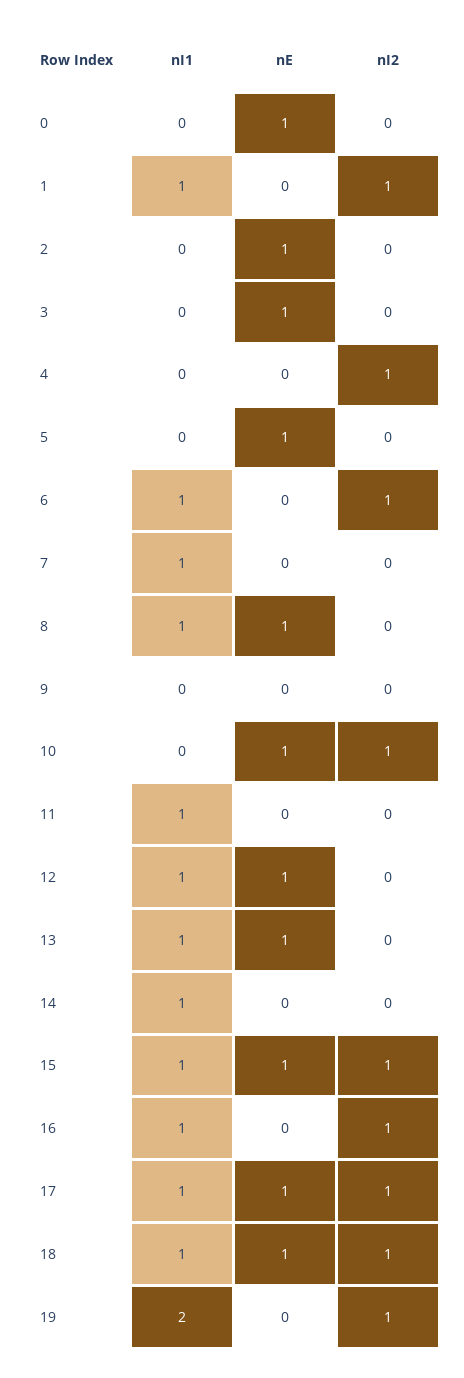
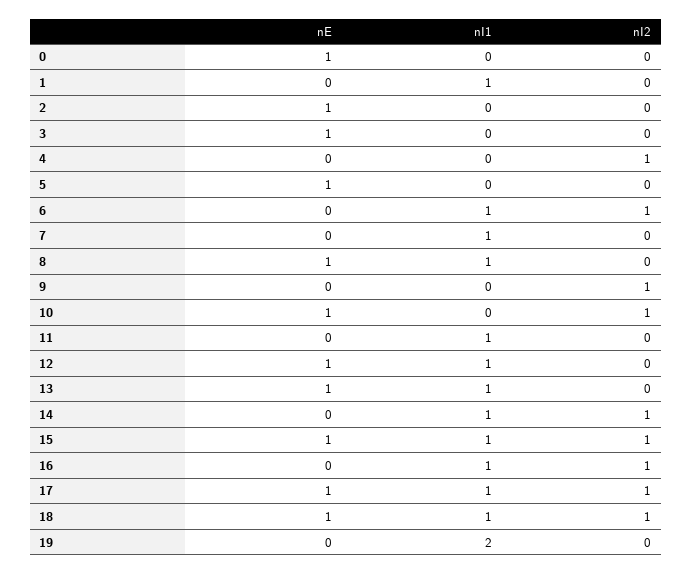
  {
    "nI1": {
      "0": 0,
      "1": 1,
      "2": 0,
      "3": 0,
      "4": 0,
      "5": 0,
      "6": 1,
      "7": 1,
      "8": 1,
      "9": 0,
      "10": 0,
      "11": 1,
      "12": 1,
      "13": 1,
      "14": 1,
      "15": 1,
      "16": 1,
      "17": 1,
      "18": 1,
      "19": 2
    },
    "nE": {
      "0": 1,
      "1": 0,
      "2": 1,
      "3": 1,
      "4": 0,
      "5": 1,
      "6": 0,
      "7": 0,
      "8": 1,
      "9": 0,
      "10": 1,
      "11": 0,
      "12": 1,
      "13": 1,
      "14": 0,
      "15": 1,
      "16": 0,
      "17": 1,
      "18": 1,
      "19": 0
    },
    "nI2": {
      "0": 0,
-     "1": 1,
+     "1": 0,
      "2": 0,
      "3": 0,
      "4": 1,
      "5": 0,
      "6": 1,
      "7": 0,
      "8": 0,
-     "9": 0,
+     "9": 1,
      "10": 1,
      "11": 0,
      "12": 0,
      "13": 0,
-     "14": 0,
+     "14": 1,
      "15": 1,
      "16": 1,
      "17": 1,
      "18": 1,
-     "19": 1
+     "19": 0
    }
  }

